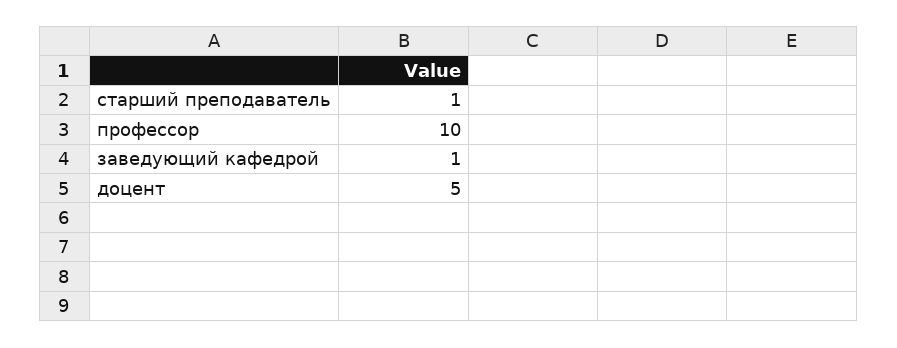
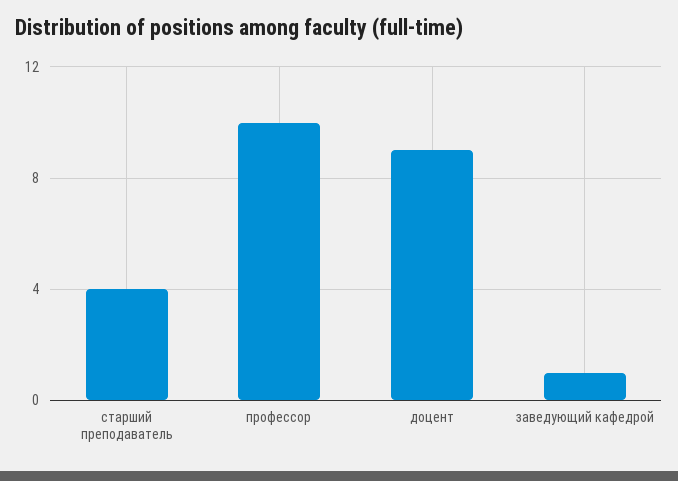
  {
-   "старший преподаватель": 1,
+   "старший преподаватель": 4,
    "профессор": 10,
    "заведующий кафедрой": 1,
-   "доцент": 5
+   "доцент": 9
  }

